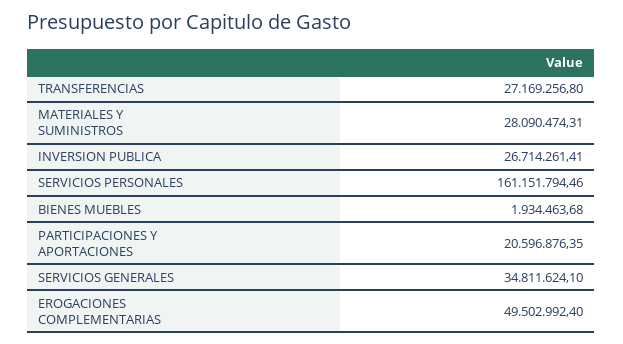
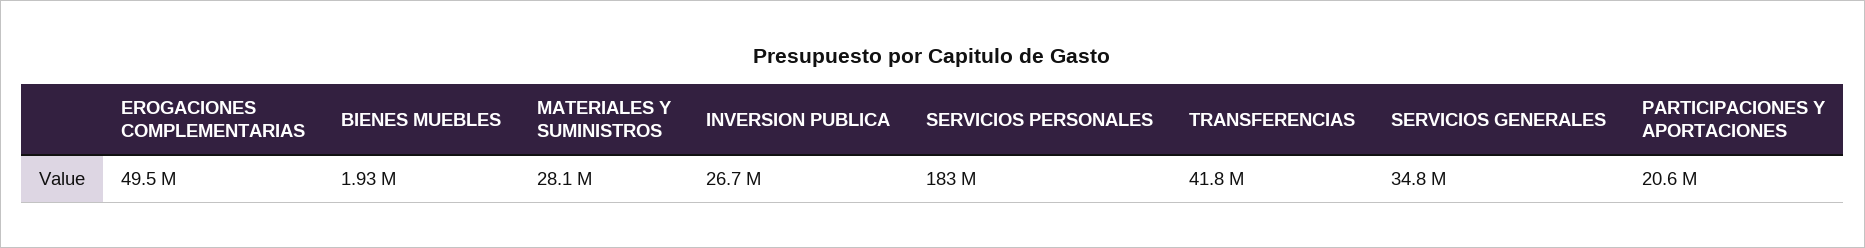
  {
-   "TRANSFERENCIAS": 27169256.8,
+   "TRANSFERENCIAS": 41800000,
    "MATERIALES Y SUMINISTROS": 28090474.31,
    "INVERSION PUBLICA": 26714261.41,
-   "SERVICIOS PERSONALES": 161151794.46,
+   "SERVICIOS PERSONALES": 183000000,
    "BIENES MUEBLES": 1934463.68,
    "PARTICIPACIONES Y APORTACIONES": 20596876.35,
    "SERVICIOS GENERALES": 34811624.1,
    "EROGACIONES COMPLEMENTARIAS": 49502992.4
  }

